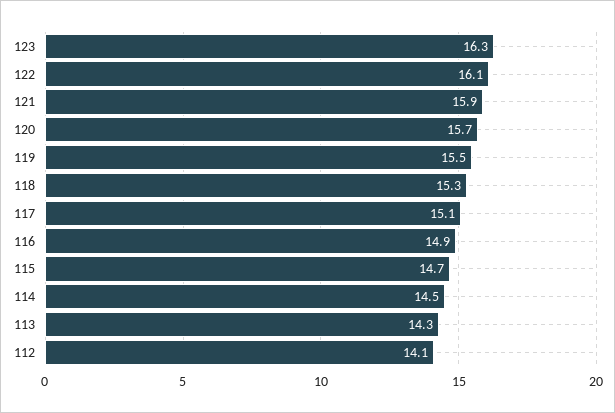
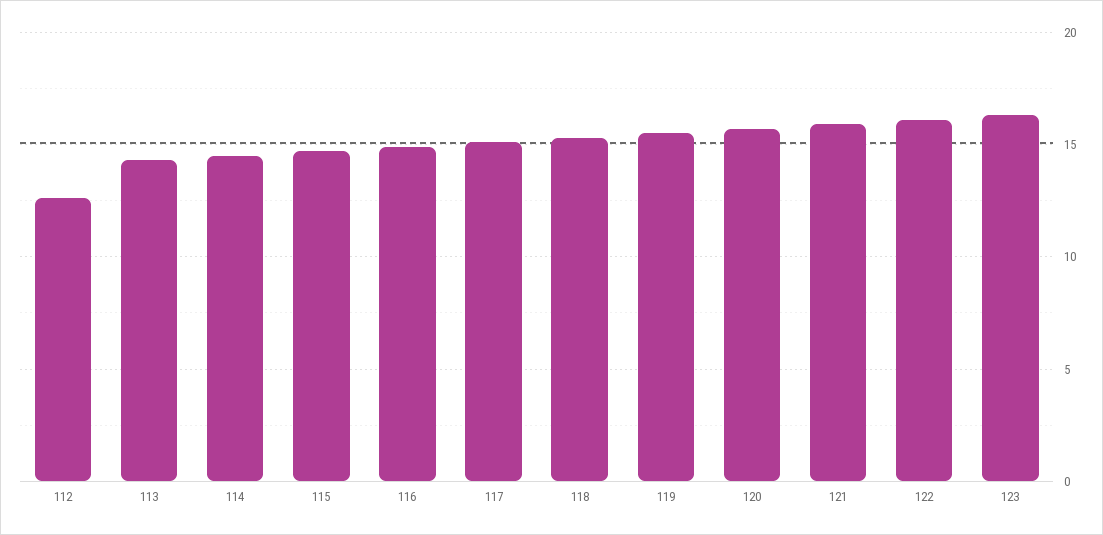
  {
    "123": 16.3,
    "122": 16.1,
    "121": 15.9,
    "120": 15.7,
    "119": 15.5,
    "118": 15.3,
    "117": 15.1,
    "116": 14.9,
    "115": 14.7,
    "114": 14.5,
    "113": 14.3,
-   "112": 14.1
+   "112": 12.5
  }

